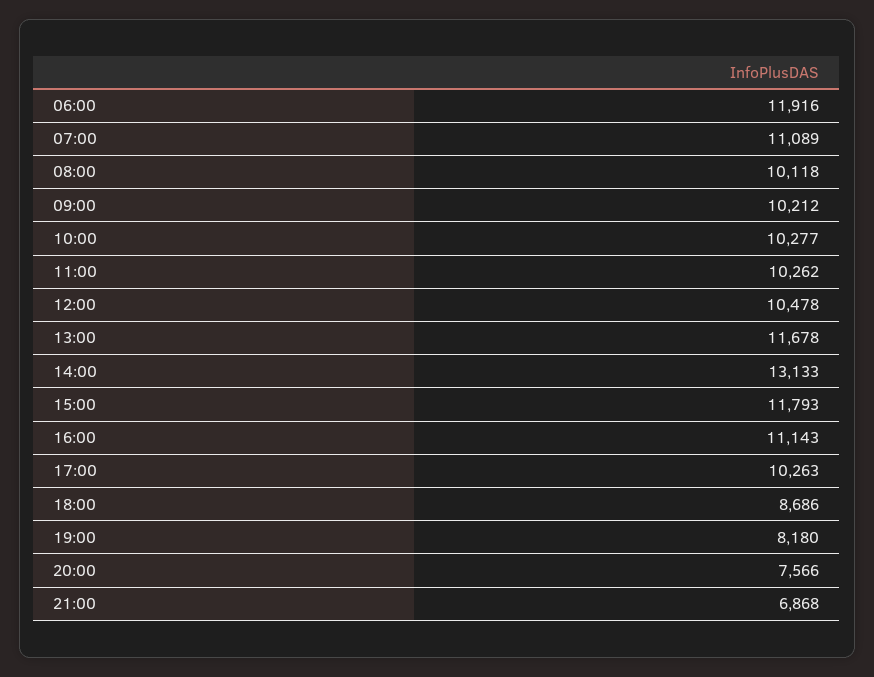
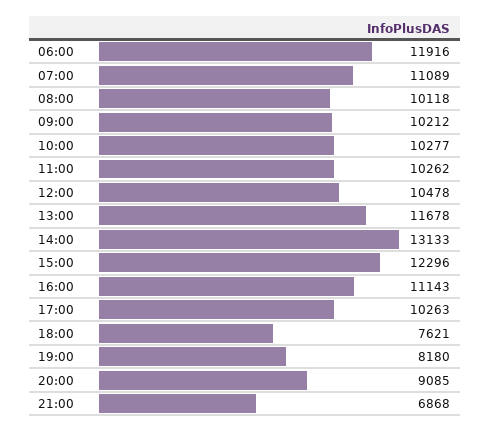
  {
    "06:00": 11916,
    "07:00": 11089,
    "08:00": 10118,
    "09:00": 10212,
    "10:00": 10277,
    "11:00": 10262,
    "12:00": 10478,
    "13:00": 11678,
    "14:00": 13133,
-   "15:00": 11793,
+   "15:00": 12296,
    "16:00": 11143,
    "17:00": 10263,
-   "18:00": 8686,
+   "18:00": 7621,
    "19:00": 8180,
-   "20:00": 7566,
+   "20:00": 9085,
    "21:00": 6868
  }

